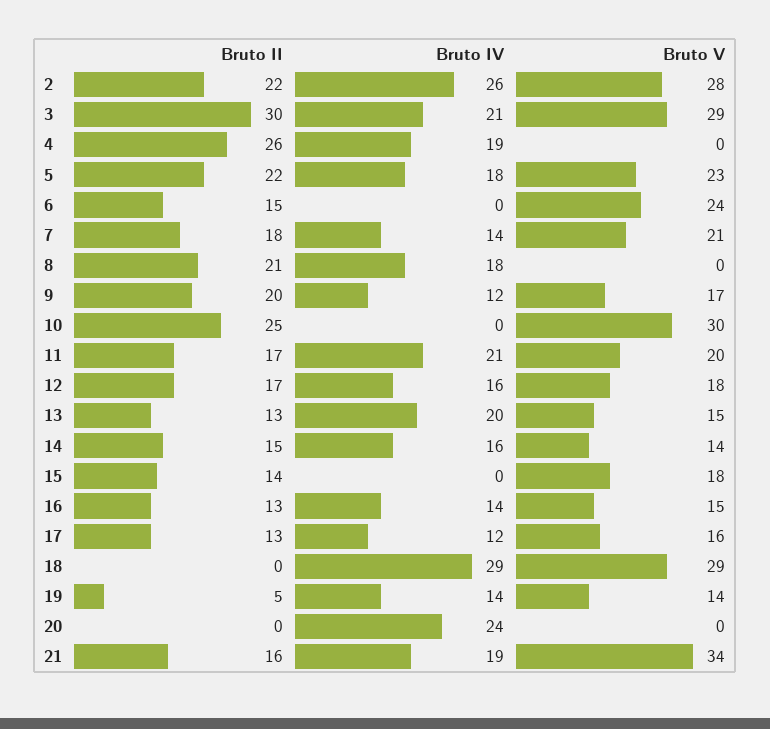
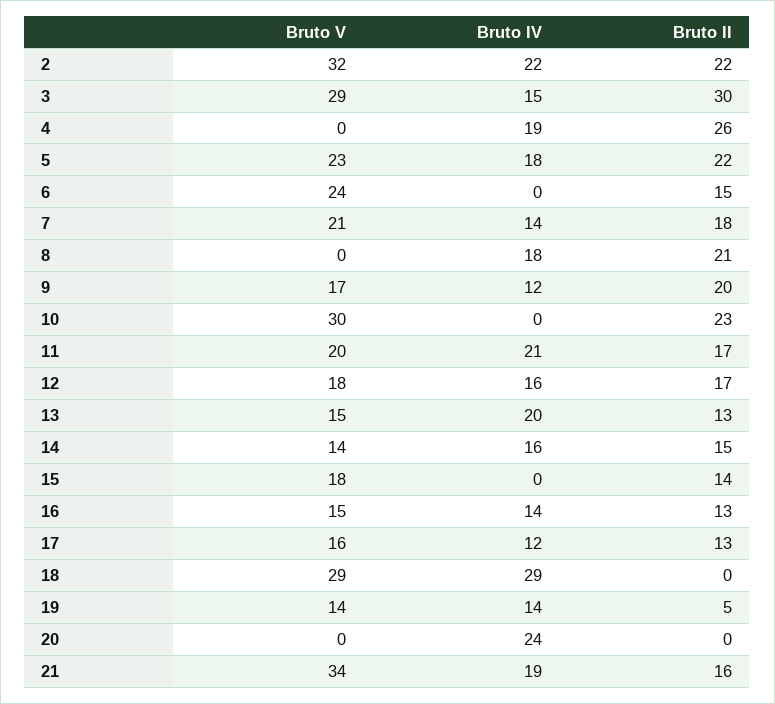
  {
    "Bruto II": {
      "2": 22,
      "3": 30,
      "4": 26,
      "5": 22,
      "6": 15,
      "7": 18,
      "8": 21,
      "9": 20,
-     "10": 25,
+     "10": 23,
      "11": 17,
      "12": 17,
      "13": 13,
      "14": 15,
      "15": 14,
      "16": 13,
      "17": 13,
      "18": 0,
      "19": 5,
      "20": 0,
      "21": 16
    },
    "Bruto IV": {
-     "2": 26,
+     "2": 22,
-     "3": 21,
+     "3": 15,
      "4": 19,
      "5": 18,
      "6": 0,
      "7": 14,
      "8": 18,
      "9": 12,
      "10": 0,
      "11": 21,
      "12": 16,
      "13": 20,
      "14": 16,
      "15": 0,
      "16": 14,
      "17": 12,
      "18": 29,
      "19": 14,
      "20": 24,
      "21": 19
    },
    "Bruto V": {
-     "2": 28,
+     "2": 32,
      "3": 29,
      "4": 0,
      "5": 23,
      "6": 24,
      "7": 21,
      "8": 0,
      "9": 17,
      "10": 30,
      "11": 20,
      "12": 18,
      "13": 15,
      "14": 14,
      "15": 18,
      "16": 15,
      "17": 16,
      "18": 29,
      "19": 14,
      "20": 0,
      "21": 34
    }
  }

